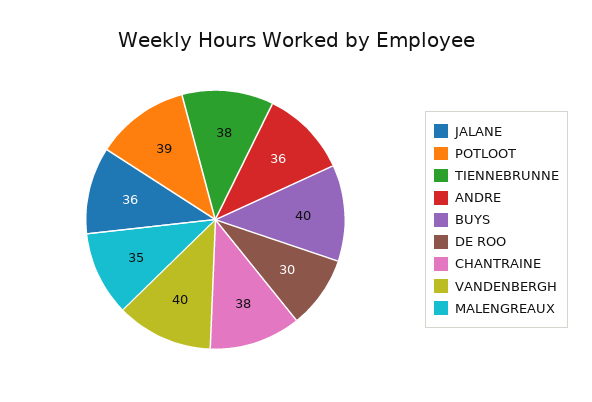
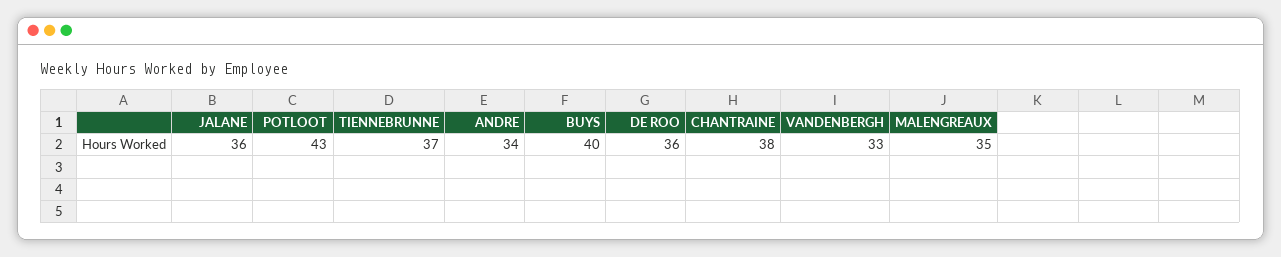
  {
    "JALANE": 36,
-   "POTLOOT": 39,
+   "POTLOOT": 43,
-   "TIENNEBRUNNE": 38,
+   "TIENNEBRUNNE": 37,
-   "ANDRE": 36,
+   "ANDRE": 34,
    "BUYS": 40,
-   "DE ROO": 30,
+   "DE ROO": 36,
    "CHANTRAINE": 38,
-   "VANDENBERGH": 40,
+   "VANDENBERGH": 33,
    "MALENGREAUX": 35
  }

